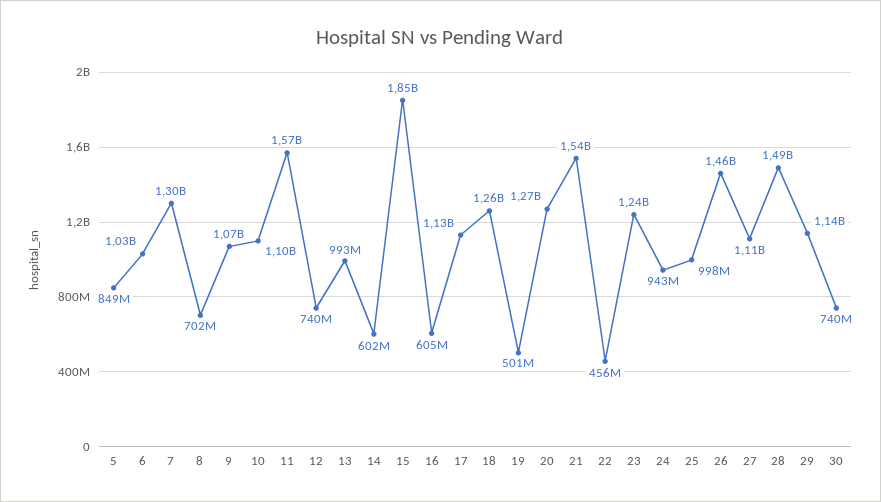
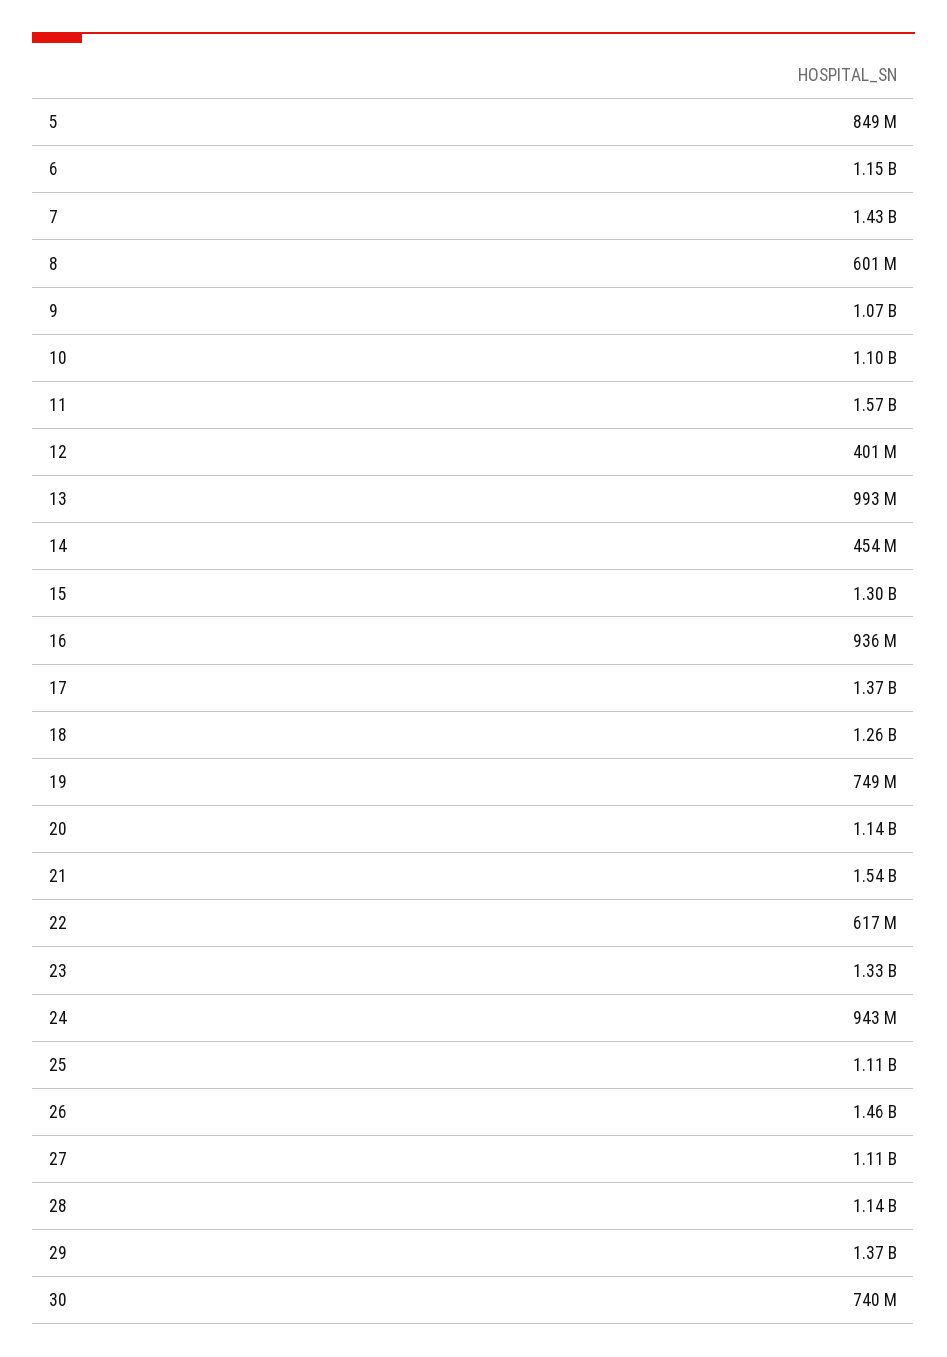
  {
    "5": 849000000,
-   "6": 1030000000,
+   "6": 1150000000,
-   "7": 1300000000,
+   "7": 1430000000,
-   "8": 702000000,
+   "8": 601000000,
    "9": 1070000000,
    "10": 1100000000,
    "11": 1570000000,
-   "12": 740000000,
+   "12": 401000000,
    "13": 993000000,
-   "14": 602000000,
+   "14": 454000000,
-   "15": 1850000000,
+   "15": 1300000000,
-   "16": 605000000,
+   "16": 936000000,
-   "17": 1130000000,
+   "17": 1370000000,
    "18": 1260000000,
-   "19": 501000000,
+   "19": 749000000,
-   "20": 1270000000,
+   "20": 1140000000,
    "21": 1540000000,
-   "22": 456000000,
+   "22": 617000000,
-   "23": 1240000000,
+   "23": 1330000000,
    "24": 943000000,
-   "25": 998000000,
+   "25": 1110000000,
    "26": 1460000000,
    "27": 1110000000,
-   "28": 1490000000,
+   "28": 1140000000,
-   "29": 1140000000,
+   "29": 1370000000,
    "30": 740000000
  }

